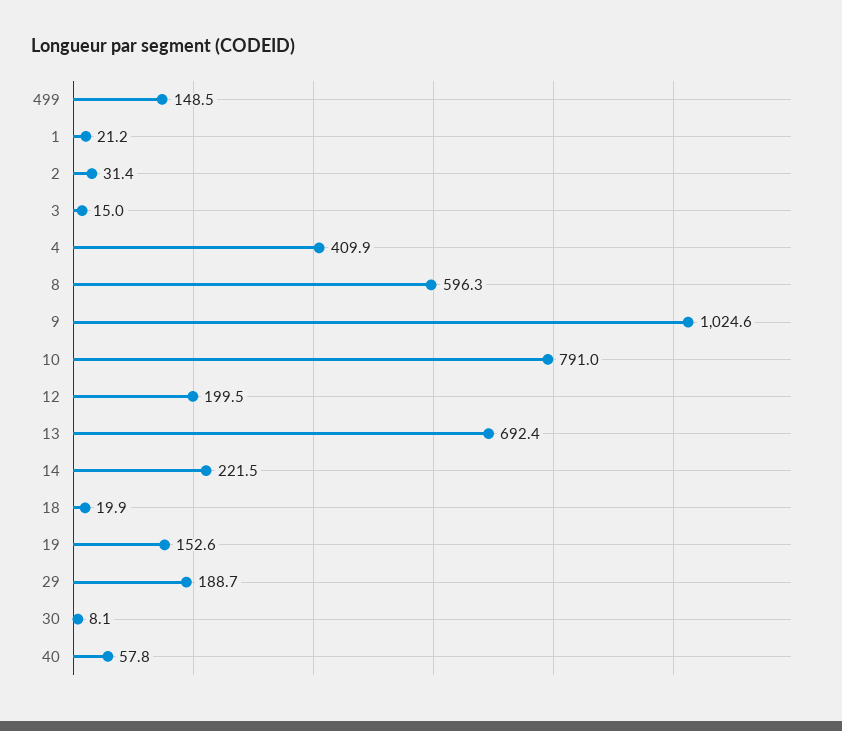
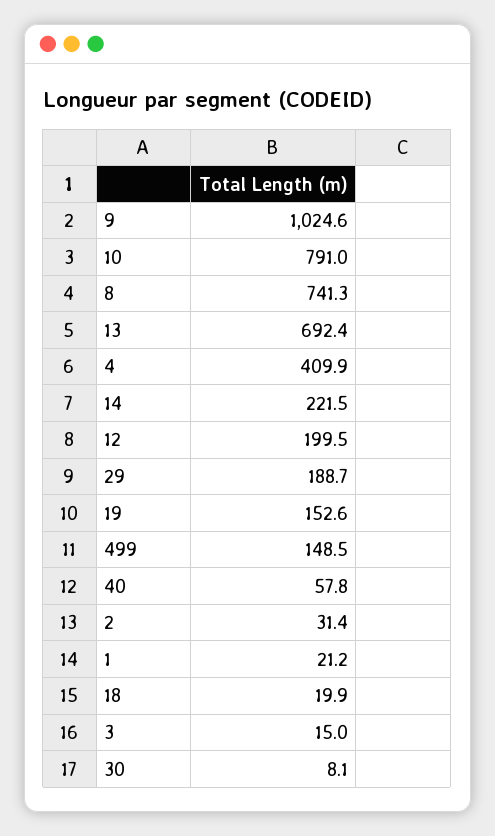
  {
    "499": 148.5,
    "1": 21.2,
    "2": 31.4,
    "3": 15,
    "4": 409.9,
-   "8": 596.3,
+   "8": 741.3,
    "9": 1024.6,
    "10": 791,
    "12": 199.5,
    "13": 692.4,
    "14": 221.5,
    "18": 19.9,
    "19": 152.6,
    "29": 188.7,
    "30": 8.1,
    "40": 57.8
  }

